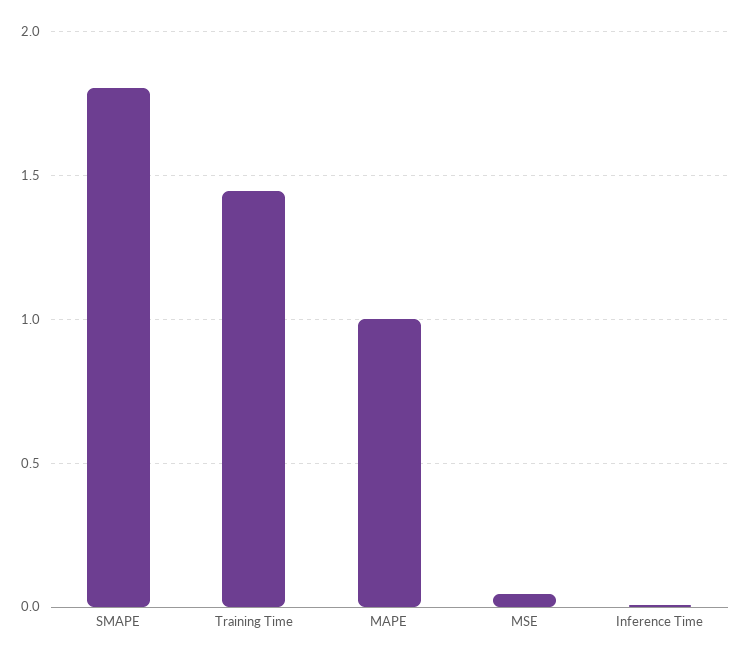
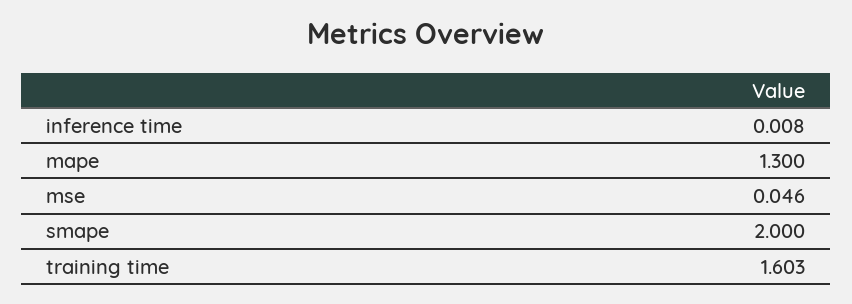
  {
-   "SMAPE": 1.8,
+   "SMAPE": 2,
-   "Training Time": 1.45,
+   "Training Time": 1.603,
-   "MAPE": 1,
+   "MAPE": 1.3,
    "MSE": 0.046,
    "Inference Time": 0.008
  }

